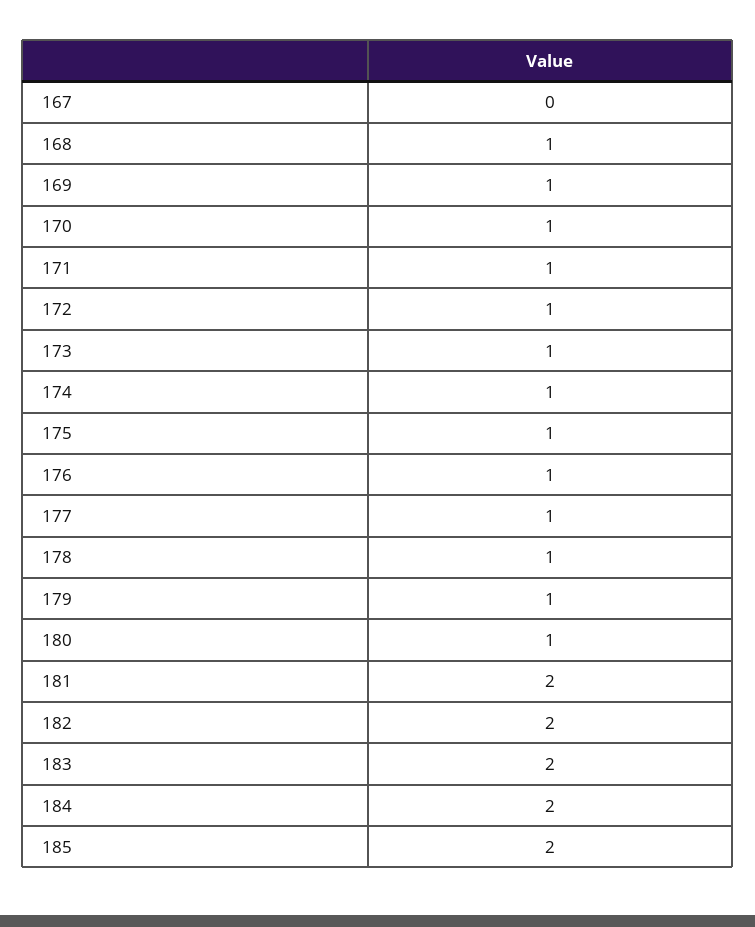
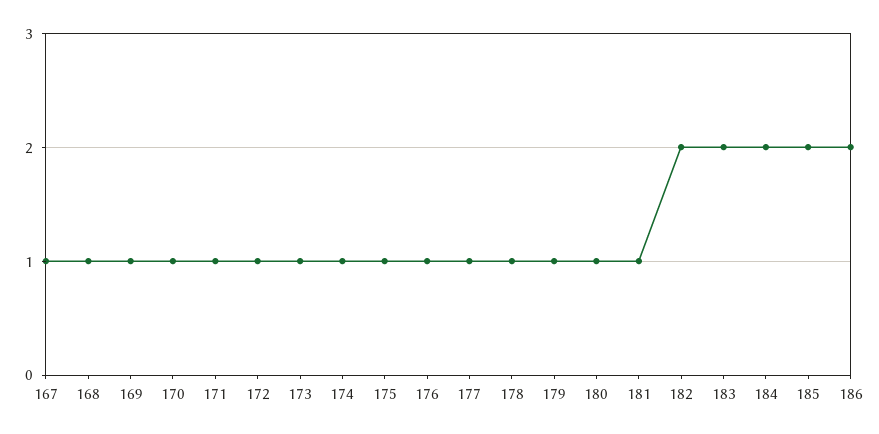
  {
-   "167": 0,
+   "167": 1,
    "168": 1,
    "169": 1,
    "170": 1,
    "171": 1,
    "172": 1,
    "173": 1,
    "174": 1,
    "175": 1,
    "176": 1,
    "177": 1,
    "178": 1,
    "179": 1,
    "180": 1,
-   "181": 2,
+   "181": 1,
    "182": 2,
    "183": 2,
    "184": 2,
-   "185": 2
+   "185": 2,
+   "186": 2
  }

